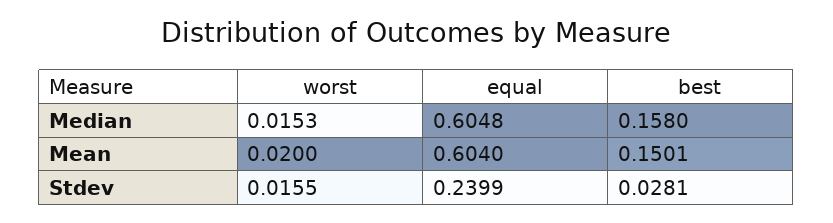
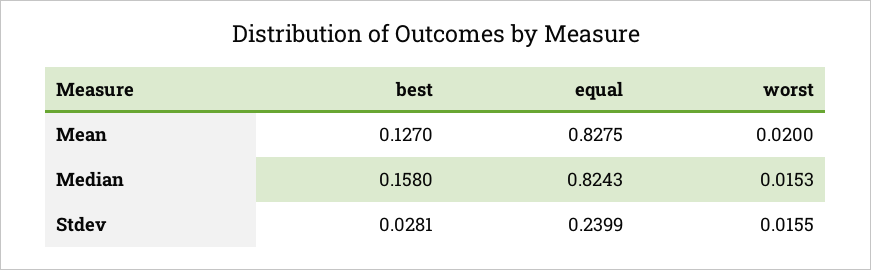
  {
    "worst": {
      "Median": 0.0153,
      "Mean": 0.02,
      "Stdev": 0.0155
    },
    "equal": {
-     "Median": 0.6048,
+     "Median": 0.8243,
-     "Mean": 0.604,
+     "Mean": 0.8275,
      "Stdev": 0.2399
    },
    "best": {
      "Median": 0.158,
-     "Mean": 0.1501,
+     "Mean": 0.127,
      "Stdev": 0.0281
    }
  }

